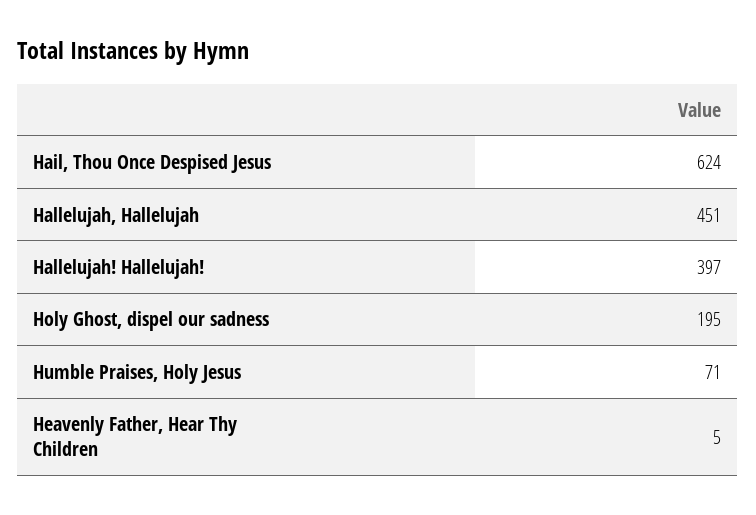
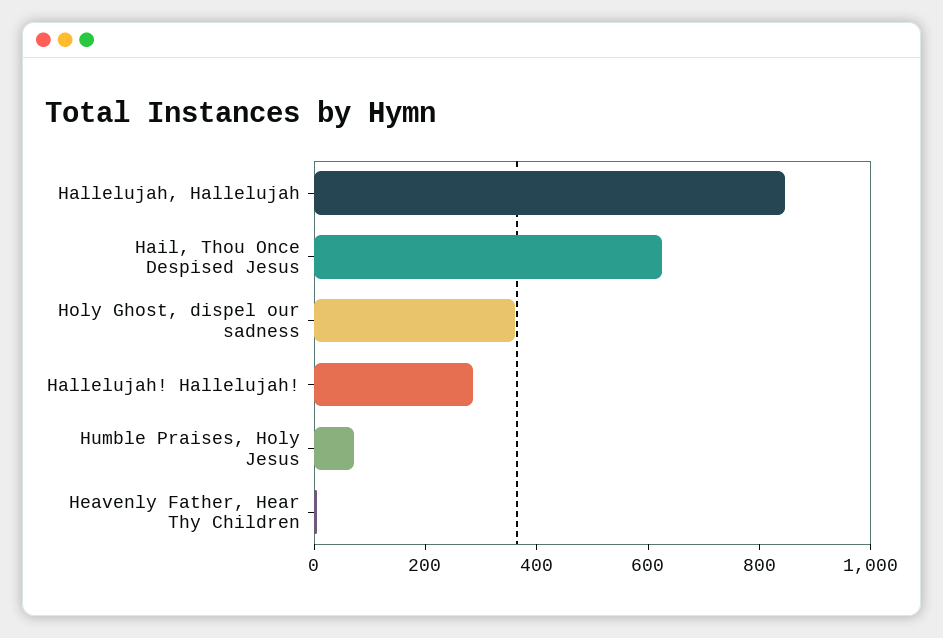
  {
    "Hail, Thou Once Despised Jesus": 624,
-   "Hallelujah, Hallelujah": 451,
+   "Hallelujah, Hallelujah": 850,
-   "Hallelujah! Hallelujah!": 397,
+   "Hallelujah! Hallelujah!": 300,
-   "Holy Ghost, dispel our sadness": 195,
+   "Holy Ghost, dispel our sadness": 350,
    "Humble Praises, Holy Jesus": 71,
    "Heavenly Father, Hear Thy Children": 5
  }

